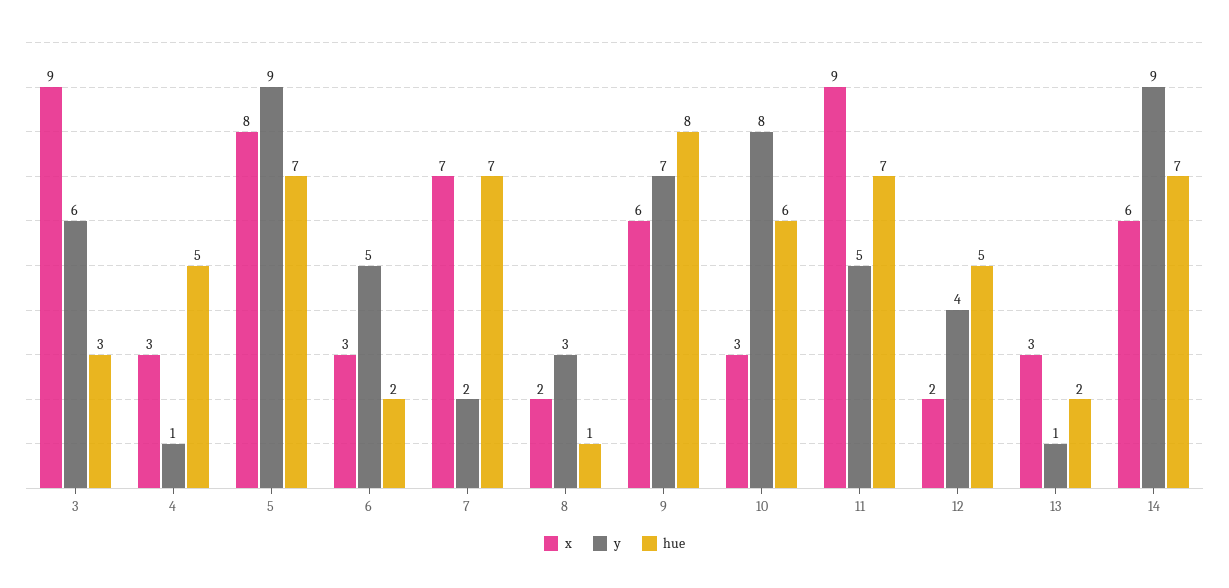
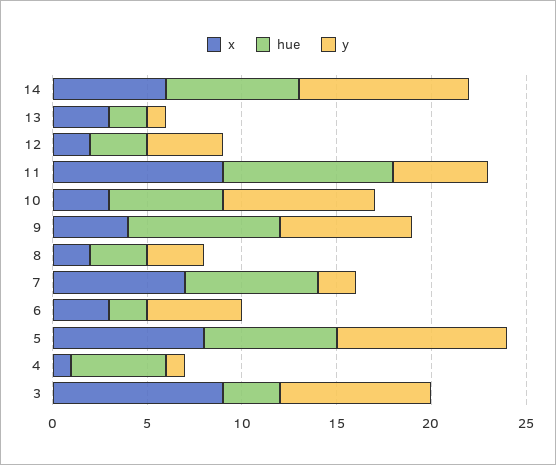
  {
    "x": {
      "3": 9,
-     "4": 3,
+     "4": 1,
      "5": 8,
      "6": 3,
      "7": 7,
      "8": 2,
-     "9": 6,
+     "9": 4,
      "10": 3,
      "11": 9,
      "12": 2,
      "13": 3,
      "14": 6
    },
    "y": {
-     "3": 6,
+     "3": 8,
      "4": 1,
      "5": 9,
      "6": 5,
      "7": 2,
      "8": 3,
      "9": 7,
      "10": 8,
      "11": 5,
      "12": 4,
      "13": 1,
      "14": 9
    },
    "hue": {
      "3": 3,
      "4": 5,
      "5": 7,
      "6": 2,
      "7": 7,
-     "8": 1,
+     "8": 3,
      "9": 8,
      "10": 6,
-     "11": 7,
+     "11": 9,
-     "12": 5,
+     "12": 3,
      "13": 2,
      "14": 7
    }
  }

